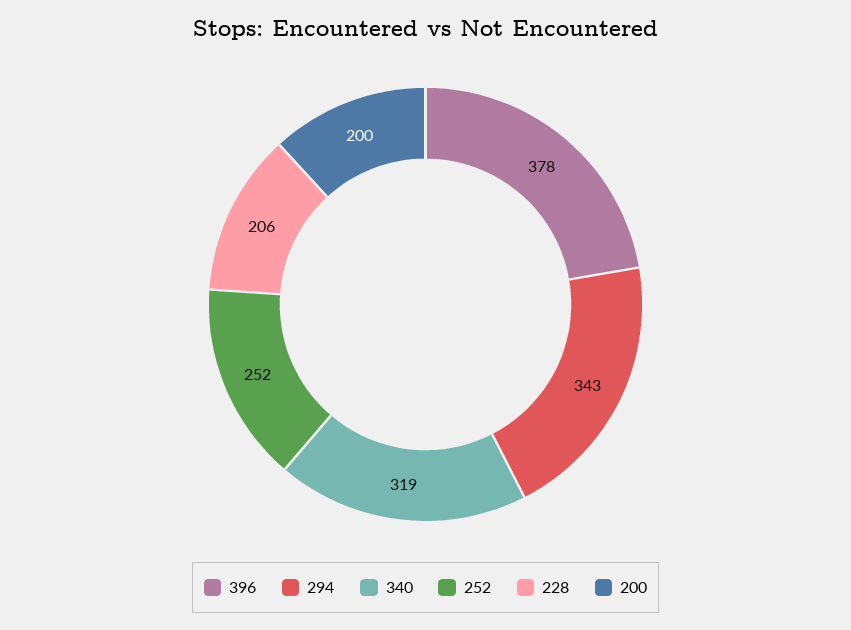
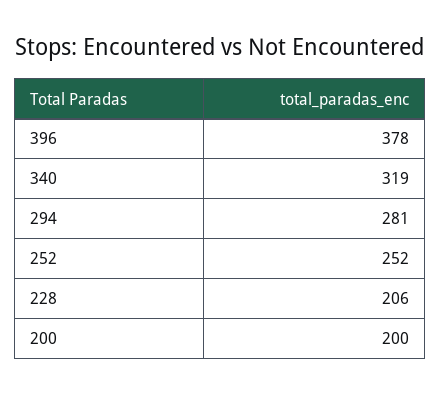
  {
    "396": 378,
-   "294": 343,
+   "294": 281,
    "340": 319,
    "252": 252,
    "228": 206,
    "200": 200
  }

